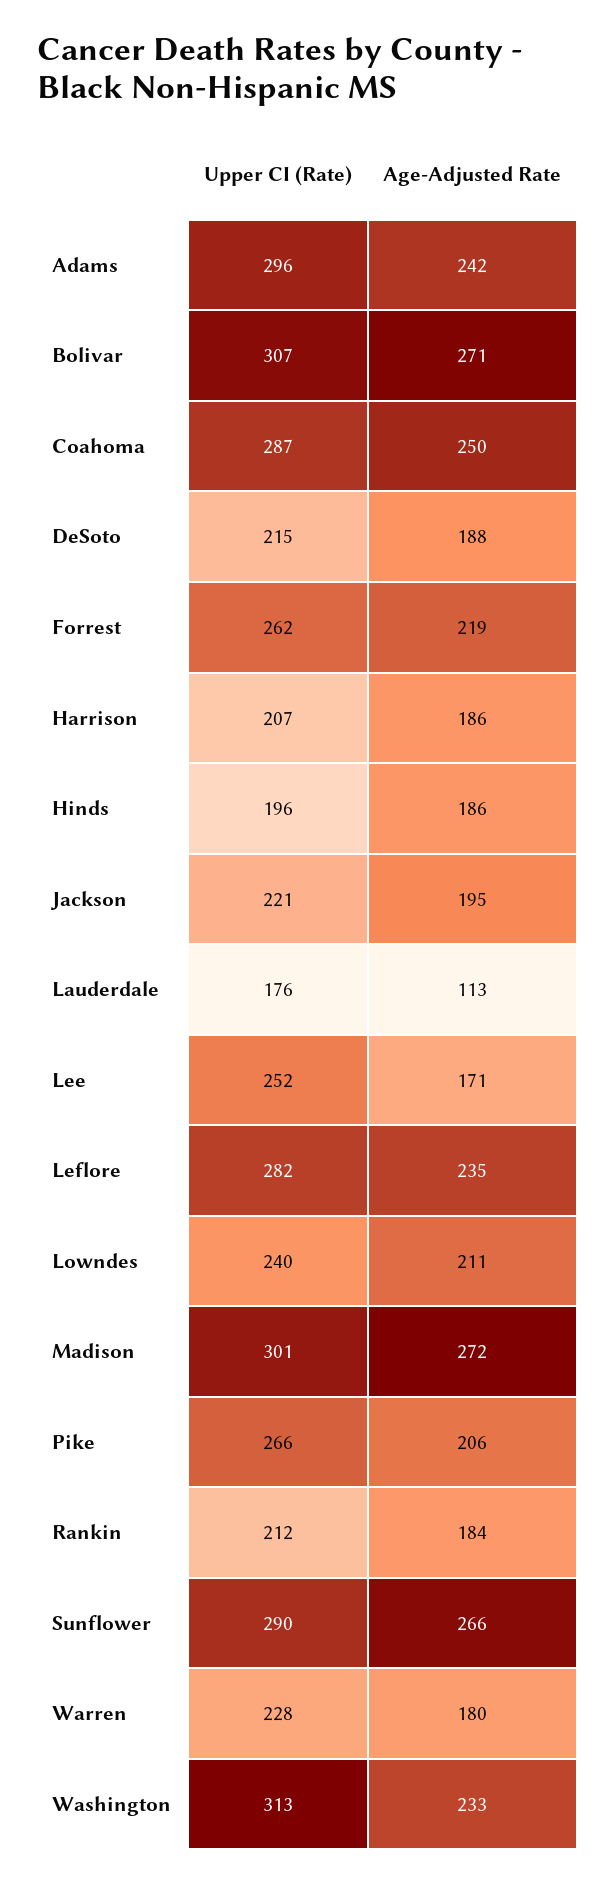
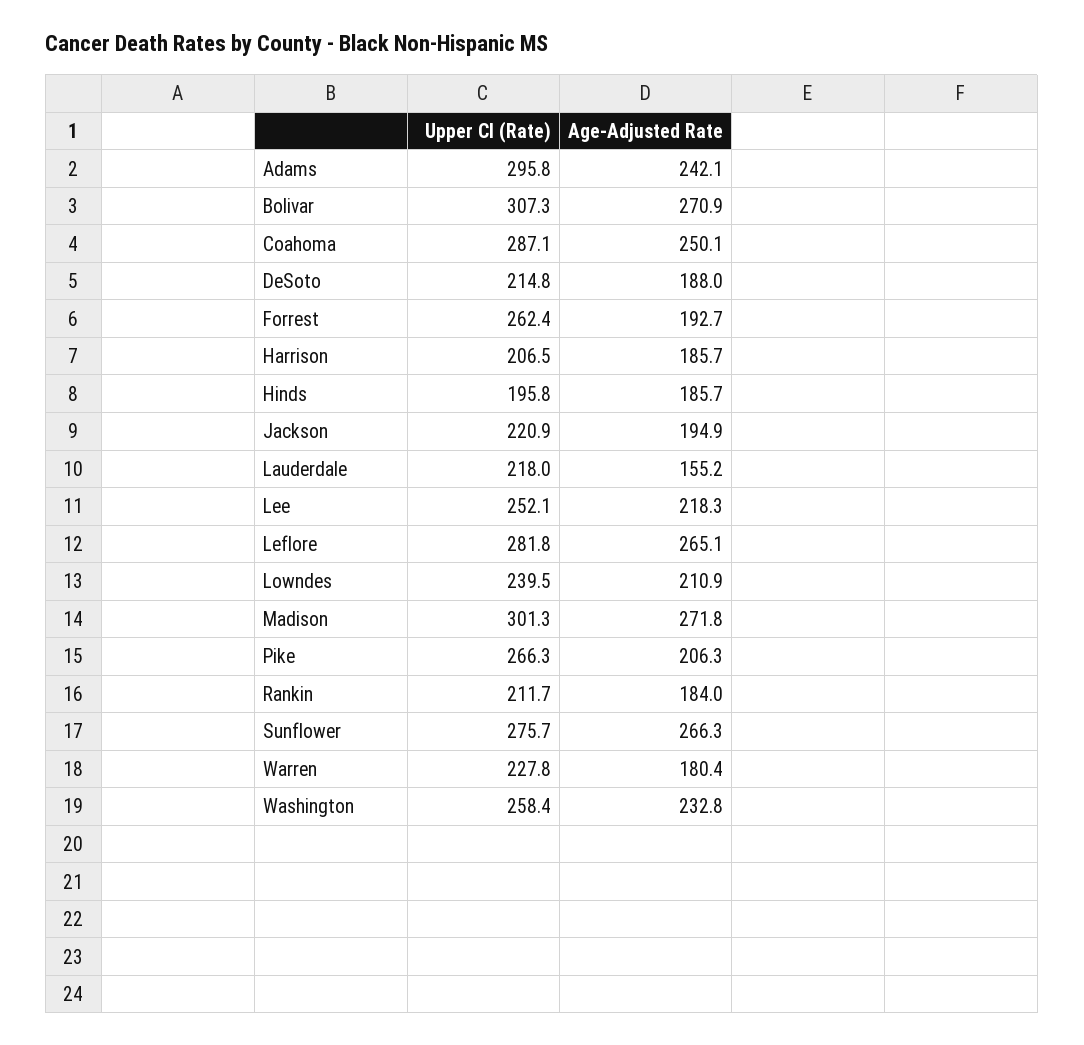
  {
    "Upper CI (Rate)": {
      "Adams": 295.8,
      "Bolivar": 307.3,
      "Coahoma": 287.1,
      "DeSoto": 214.8,
      "Forrest": 262.4,
      "Harrison": 206.5,
      "Hinds": 195.8,
      "Jackson": 220.9,
-     "Lauderdale": 176,
+     "Lauderdale": 218,
      "Lee": 252.1,
      "Leflore": 281.8,
      "Lowndes": 239.5,
      "Madison": 301.3,
      "Pike": 266.3,
      "Rankin": 211.7,
-     "Sunflower": 290,
+     "Sunflower": 275.7,
      "Warren": 227.8,
-     "Washington": 313
+     "Washington": 258.4
    },
    "Age-Adjusted Rate": {
      "Adams": 242.1,
      "Bolivar": 270.9,
      "Coahoma": 250.1,
      "DeSoto": 188,
-     "Forrest": 219,
+     "Forrest": 192.7,
      "Harrison": 185.7,
      "Hinds": 185.7,
      "Jackson": 194.9,
-     "Lauderdale": 113,
+     "Lauderdale": 155.2,
-     "Lee": 171,
+     "Lee": 218.3,
-     "Leflore": 235,
+     "Leflore": 265.1,
      "Lowndes": 210.9,
      "Madison": 271.8,
      "Pike": 206.3,
      "Rankin": 184,
      "Sunflower": 266.3,
      "Warren": 180.4,
      "Washington": 232.8
    }
  }

